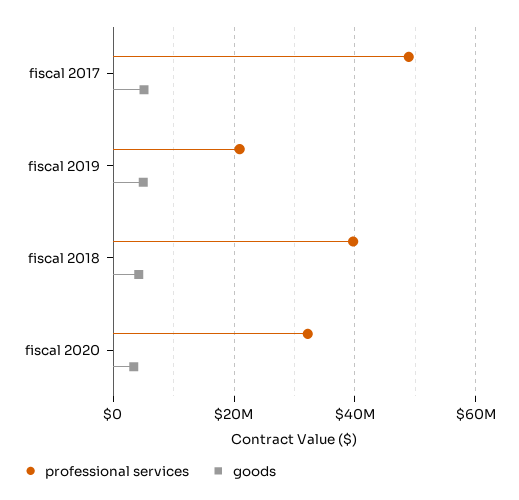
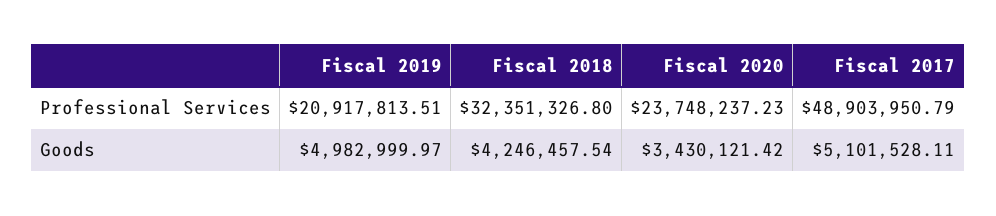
  {
    "professional services": {
      "fiscal 2017": 48903950.79,
      "fiscal 2019": 20917813.51,
-     "fiscal 2018": 40000000,
+     "fiscal 2018": 32351326.8,
-     "fiscal 2020": 32000000
+     "fiscal 2020": 23748237.23
    },
    "goods": {
      "fiscal 2017": 5101528.11,
      "fiscal 2019": 4982999.97,
      "fiscal 2018": 4246457.54,
      "fiscal 2020": 3430121.42
    }
  }

